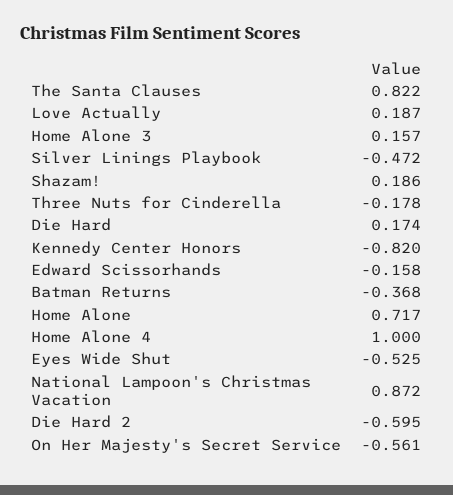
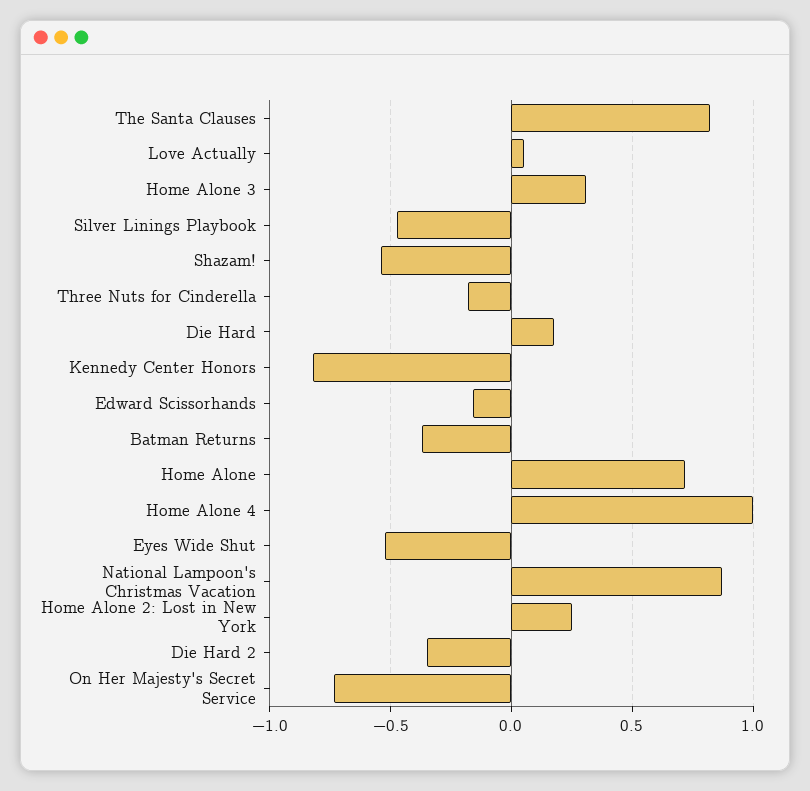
  {
    "The Santa Clauses": 0.822,
-   "Love Actually": 0.187,
+   "Love Actually": 0.05,
-   "Home Alone 3": 0.157,
+   "Home Alone 3": 0.3,
    "Silver Linings Playbook": -0.472,
-   "Shazam!": 0.186,
+   "Shazam!": -0.55,
    "Three Nuts for Cinderella": -0.178,
    "Die Hard": 0.174,
    "Kennedy Center Honors": -0.82,
    "Edward Scissorhands": -0.158,
    "Batman Returns": -0.368,
    "Home Alone": 0.717,
    "Home Alone 4": 1,
    "Eyes Wide Shut": -0.525,
    "National Lampoon's Christmas Vacation": 0.872,
-   "Die Hard 2": -0.595,
+   "Die Hard 2": -0.35,
-   "On Her Majesty's Secret Service": -0.561
+   "On Her Majesty's Secret Service": -0.75,
+   "Home Alone 2: Lost in New York": 0.25
  }

